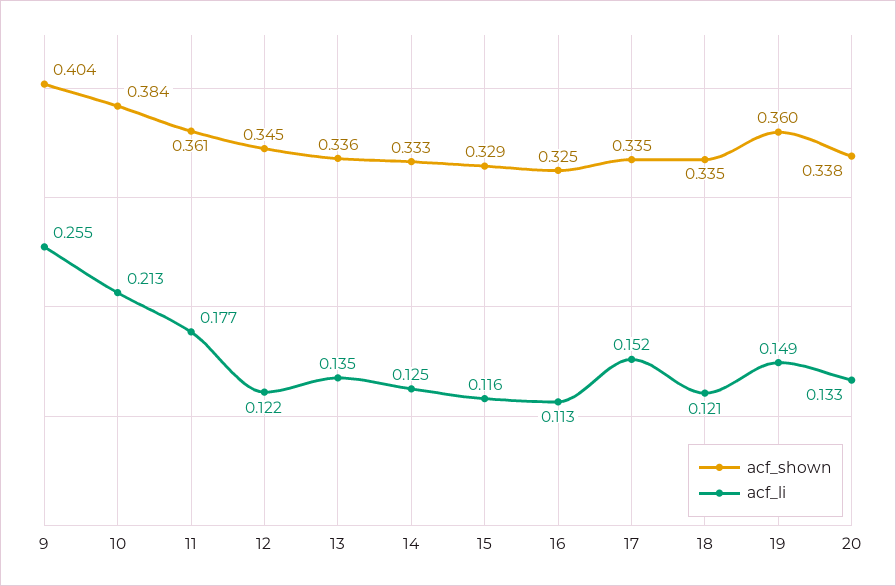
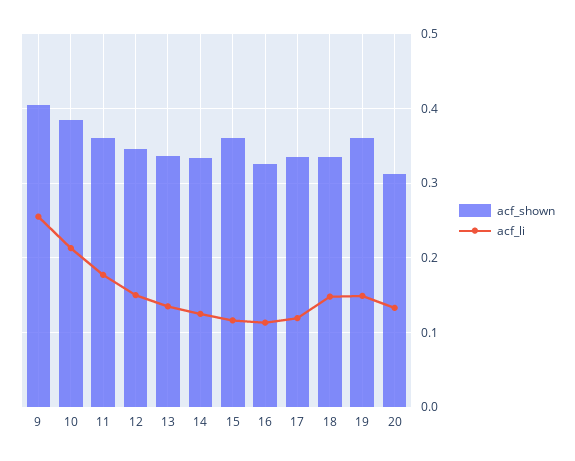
  {
    "acf_shown": {
      "9": 0.404,
      "10": 0.384,
      "11": 0.361,
      "12": 0.345,
      "13": 0.336,
      "14": 0.333,
-     "15": 0.329,
+     "15": 0.36,
      "16": 0.325,
      "17": 0.335,
      "18": 0.335,
      "19": 0.36,
-     "20": 0.338
+     "20": 0.31
    },
    "acf_li": {
      "9": 0.255,
      "10": 0.213,
      "11": 0.177,
-     "12": 0.122,
+     "12": 0.15,
      "13": 0.135,
      "14": 0.125,
      "15": 0.116,
      "16": 0.113,
-     "17": 0.152,
+     "17": 0.12,
-     "18": 0.121,
+     "18": 0.15,
      "19": 0.149,
      "20": 0.133
    }
  }

